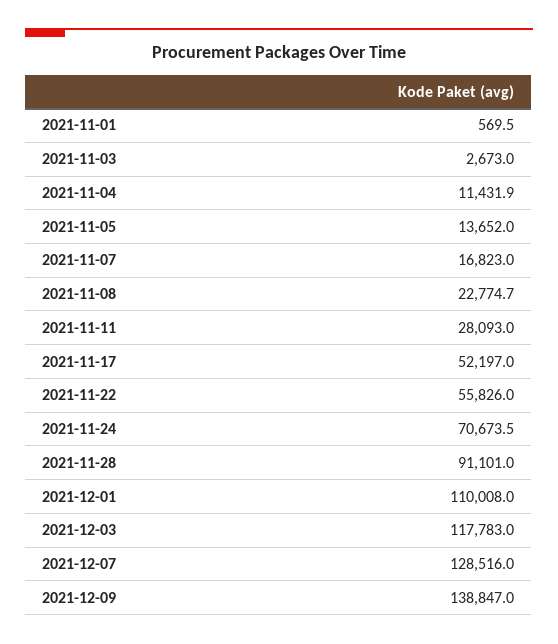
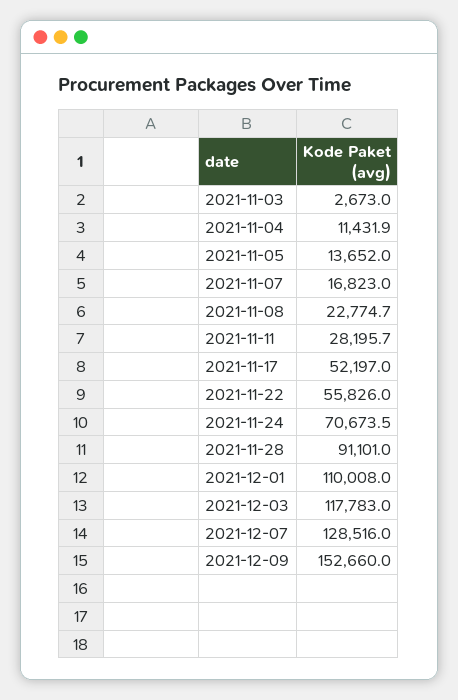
  {
-   "2021-11-01": 569.5,
    "2021-11-03": 2673,
    "2021-11-04": 11431.9,
    "2021-11-05": 13652,
    "2021-11-07": 16823,
    "2021-11-08": 22774.7,
-   "2021-11-11": 28093,
+   "2021-11-11": 28195.7,
    "2021-11-17": 52197,
    "2021-11-22": 55826,
    "2021-11-24": 70673.5,
    "2021-11-28": 91101,
    "2021-12-01": 110008,
    "2021-12-03": 117783,
    "2021-12-07": 128516,
-   "2021-12-09": 138847
+   "2021-12-09": 152660
  }

